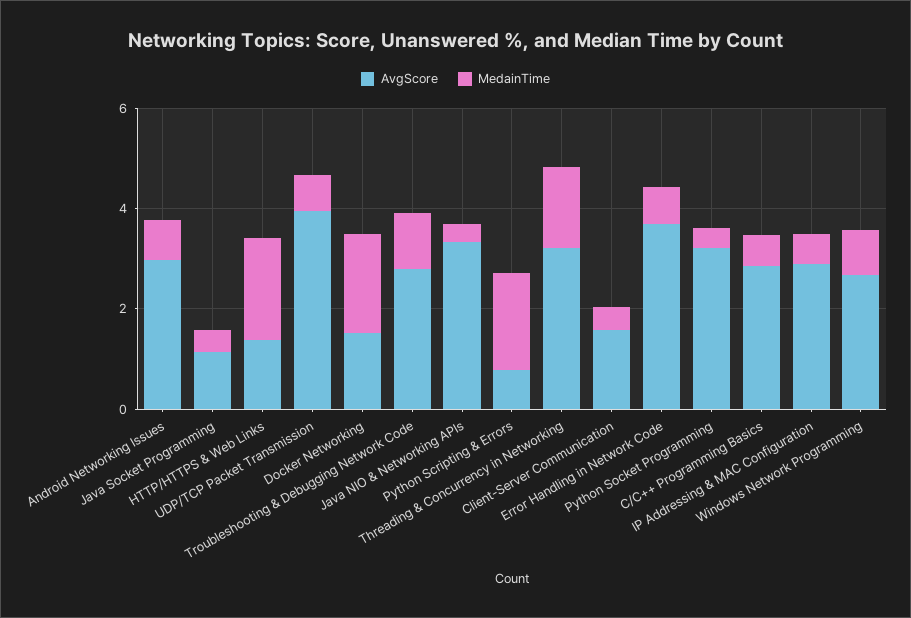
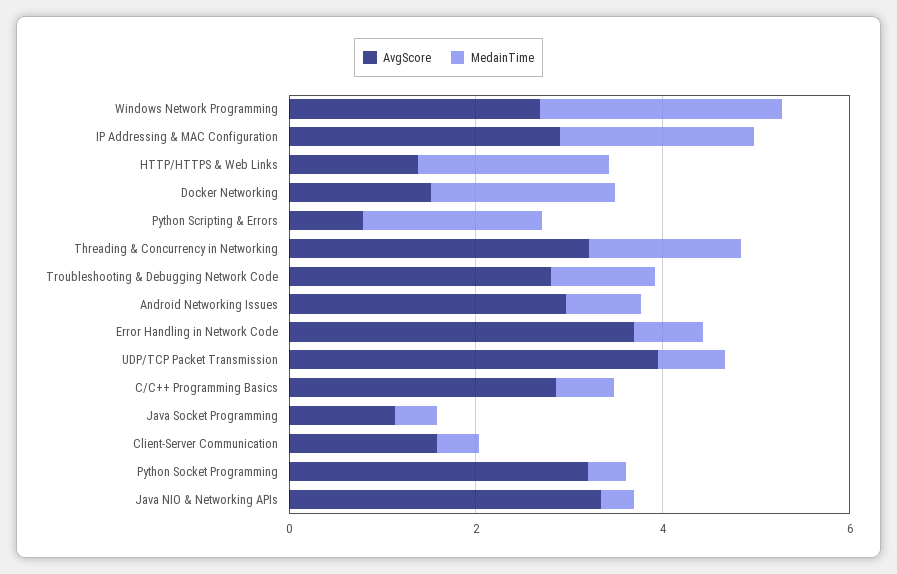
  {
    "AvgScore": {
      "Android Networking Issues": 3,
      "Java Socket Programming": 1,
      "HTTP/HTTPS & Web Links": 1.5,
      "UDP/TCP Packet Transmission": 4,
      "Docker Networking": 1.5,
      "Troubleshooting & Debugging Network Code": 3,
      "Java NIO & Networking APIs": 3.5,
      "Python Scripting & Errors": 1,
      "Threading & Concurrency in Networking": 3,
      "Client-Server Communication": 1.5,
      "Error Handling in Network Code": 3.5,
      "Python Socket Programming": 3,
      "C/C++ Programming Basics": 3,
      "IP Addressing & MAC Configuration": 3,
      "Windows Network Programming": 2.5
    },
    "MedainTime": {
      "Android Networking Issues": 1,
      "Java Socket Programming": 0.5,
      "HTTP/HTTPS & Web Links": 2,
      "UDP/TCP Packet Transmission": 0.5,
      "Docker Networking": 2,
      "Troubleshooting & Debugging Network Code": 1,
      "Java NIO & Networking APIs": 0.5,
      "Python Scripting & Errors": 2,
      "Threading & Concurrency in Networking": 1.5,
      "Client-Server Communication": 0.5,
      "Error Handling in Network Code": 0.5,
      "Python Socket Programming": 0.5,
      "C/C++ Programming Basics": 0.5,
-     "IP Addressing & MAC Configuration": 0.5,
+     "IP Addressing & MAC Configuration": 2,
-     "Windows Network Programming": 1
+     "Windows Network Programming": 2.5
    }
  }

